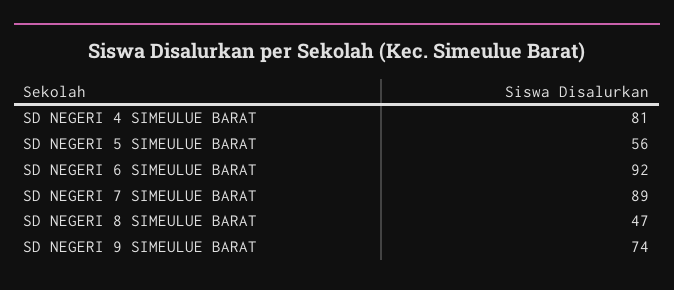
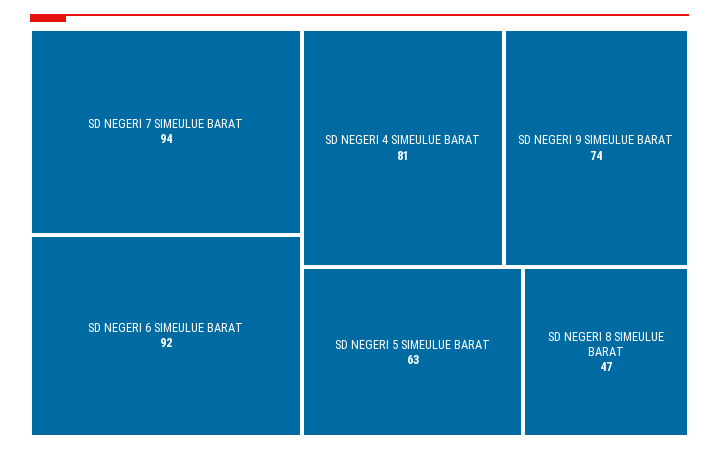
  {
    "SD NEGERI 4 SIMEULUE BARAT": 81,
-   "SD NEGERI 5 SIMEULUE BARAT": 56,
+   "SD NEGERI 5 SIMEULUE BARAT": 63,
    "SD NEGERI 6 SIMEULUE BARAT": 92,
-   "SD NEGERI 7 SIMEULUE BARAT": 89,
+   "SD NEGERI 7 SIMEULUE BARAT": 94,
    "SD NEGERI 8 SIMEULUE BARAT": 47,
    "SD NEGERI 9 SIMEULUE BARAT": 74
  }

